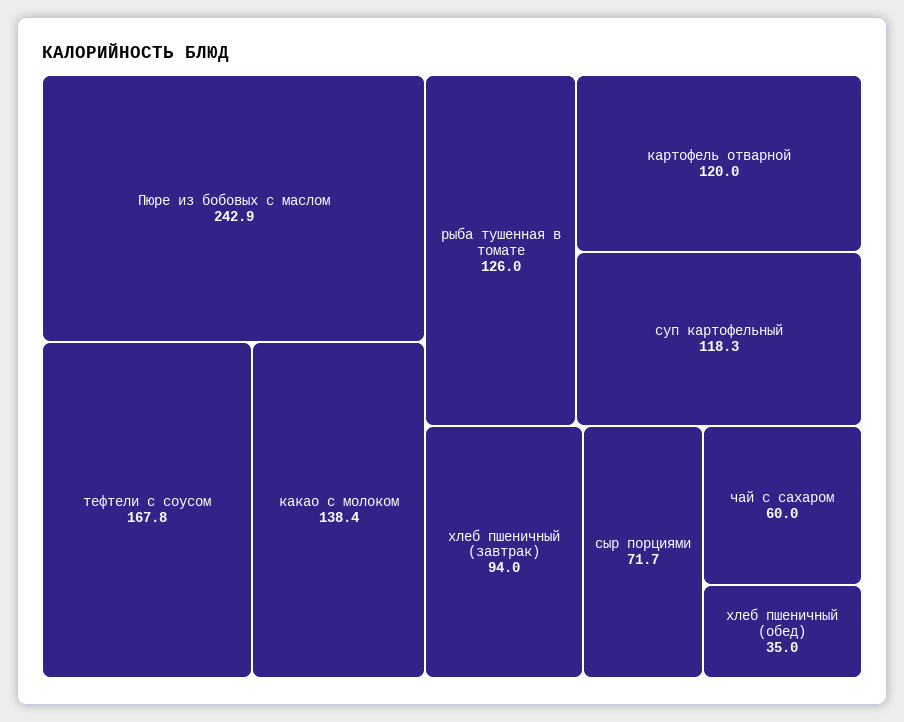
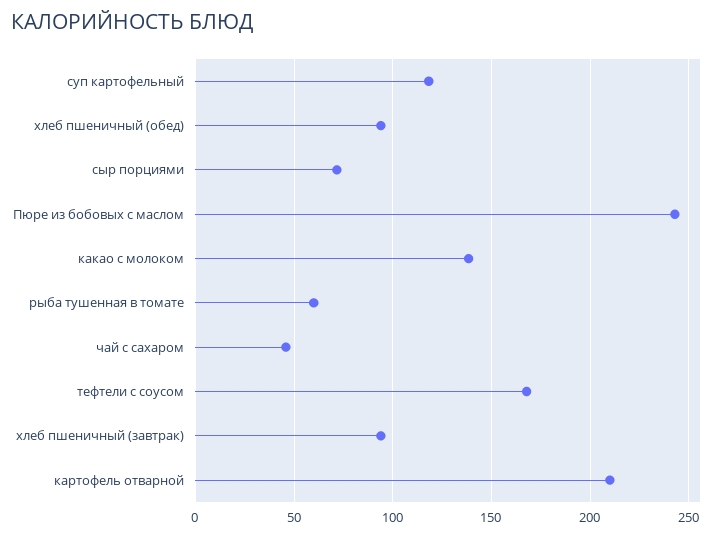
  {
    "Пюре из бобовых с маслом": 242.9,
    "тефтели с соусом": 167.8,
    "какао с молоком": 138.4,
-   "рыба тушенная в томате": 126,
+   "рыба тушенная в томате": 60,
-   "картофель отварной": 120,
+   "картофель отварной": 210,
    "суп картофельный": 118.3,
    "хлеб пшеничный (завтрак)": 94,
    "сыр порциями": 71.7,
-   "чай с сахаром": 60,
+   "чай с сахаром": 45,
-   "хлеб пшеничный (обед)": 35
+   "хлеб пшеничный (обед)": 95
  }

